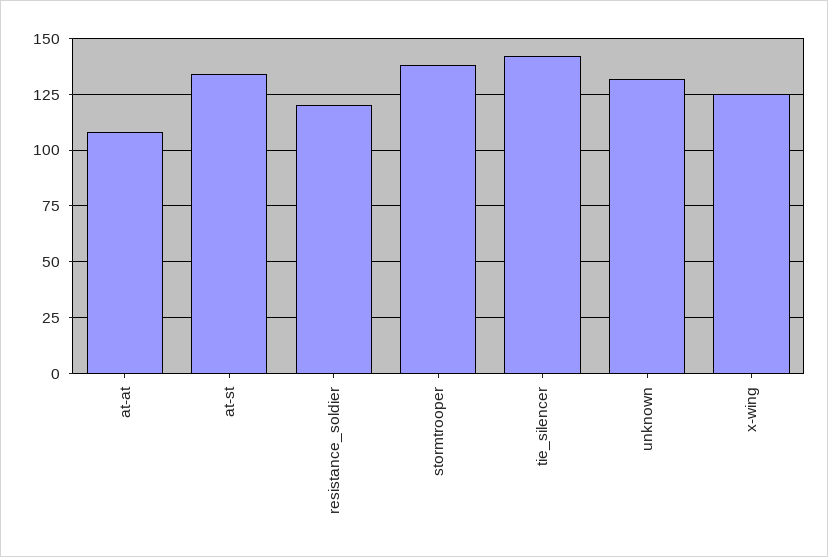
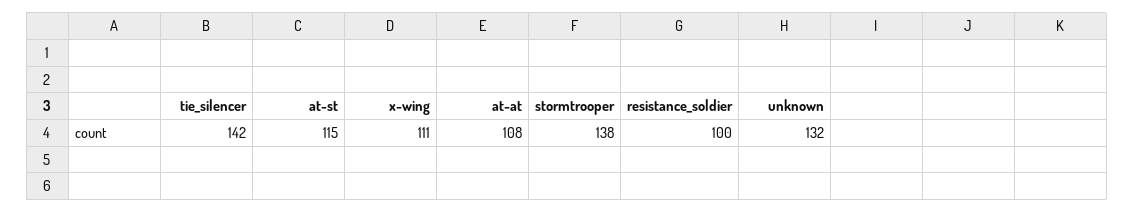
  {
    "at-at": 108,
-   "at-st": 135,
+   "at-st": 115,
-   "resistance_soldier": 120,
+   "resistance_soldier": 100,
    "stormtrooper": 138,
    "tie_silencer": 142,
    "unknown": 132,
-   "x-wing": 125
+   "x-wing": 111
  }

